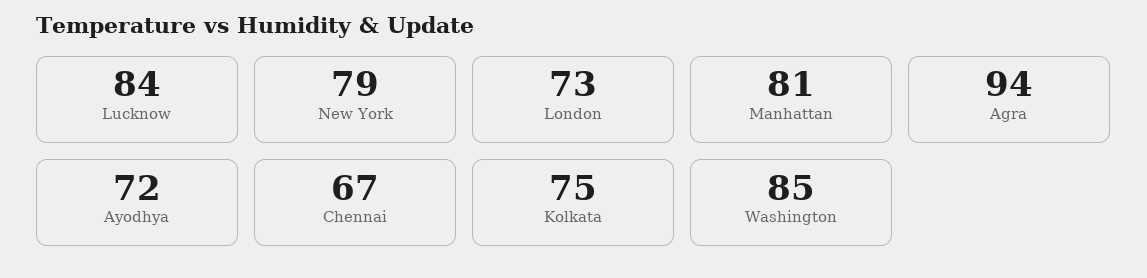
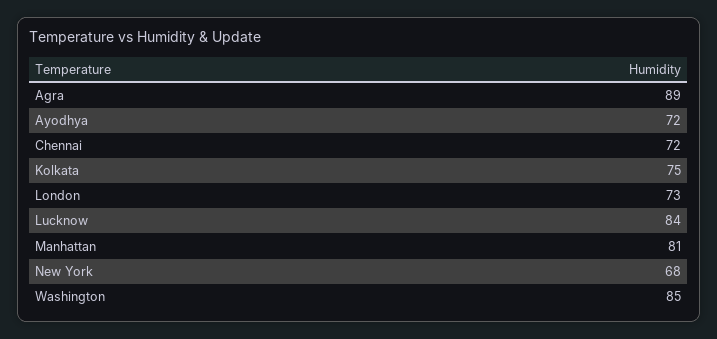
  {
    "Lucknow": 84,
-   "New York": 79,
+   "New York": 68,
    "London": 73,
    "Manhattan": 81,
-   "Agra": 94,
+   "Agra": 89,
    "Ayodhya": 72,
-   "Chennai": 67,
+   "Chennai": 72,
    "Kolkata": 75,
    "Washington": 85
  }

